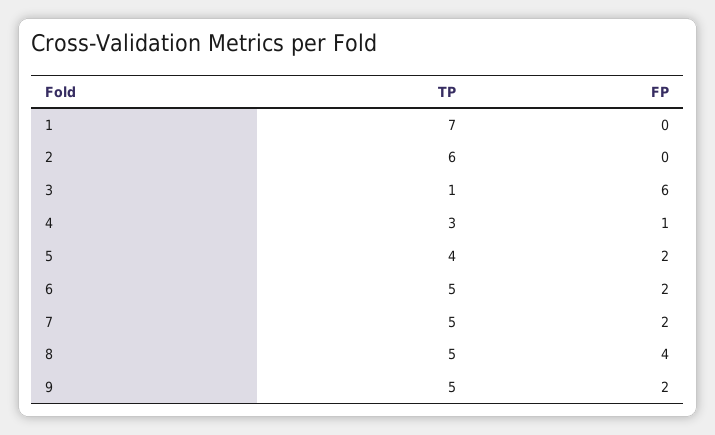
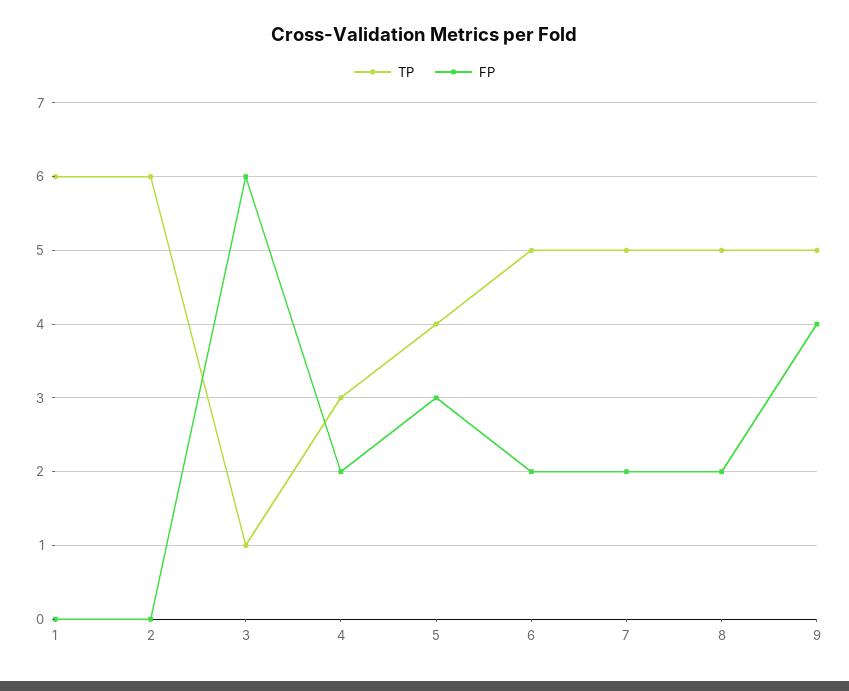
  {
    "TP": {
-     "1": 7,
+     "1": 6,
      "2": 6,
      "3": 1,
      "4": 3,
      "5": 4,
      "6": 5,
      "7": 5,
      "8": 5,
      "9": 5
    },
    "FP": {
      "1": 0,
      "2": 0,
      "3": 6,
-     "4": 1,
+     "4": 2,
-     "5": 2,
+     "5": 3,
      "6": 2,
      "7": 2,
-     "8": 4,
+     "8": 2,
-     "9": 2
+     "9": 4
    }
  }

